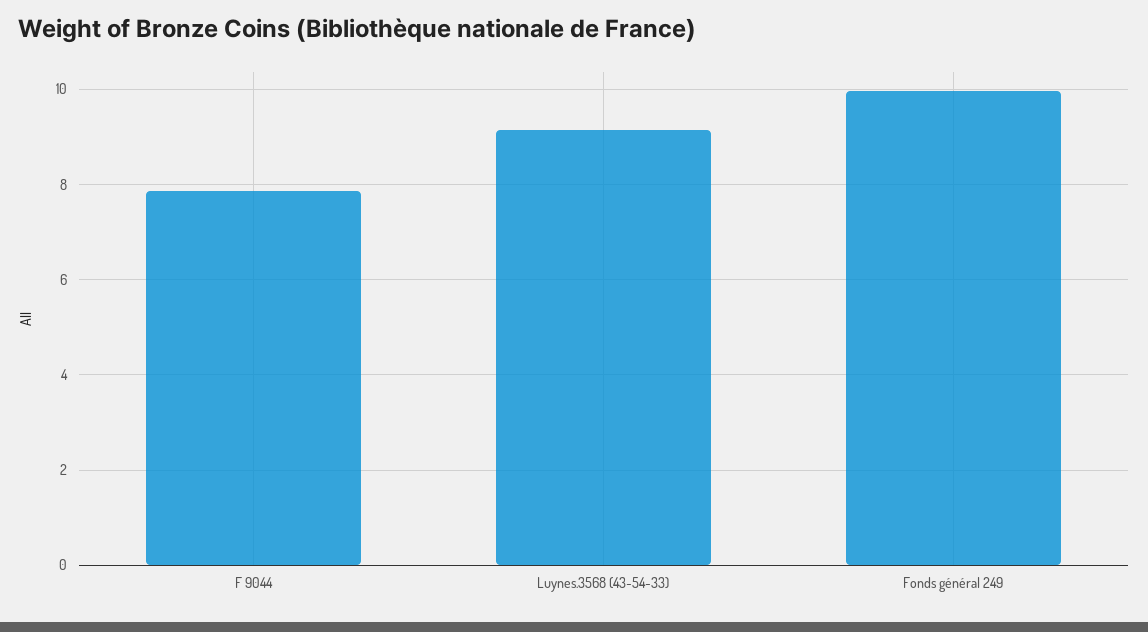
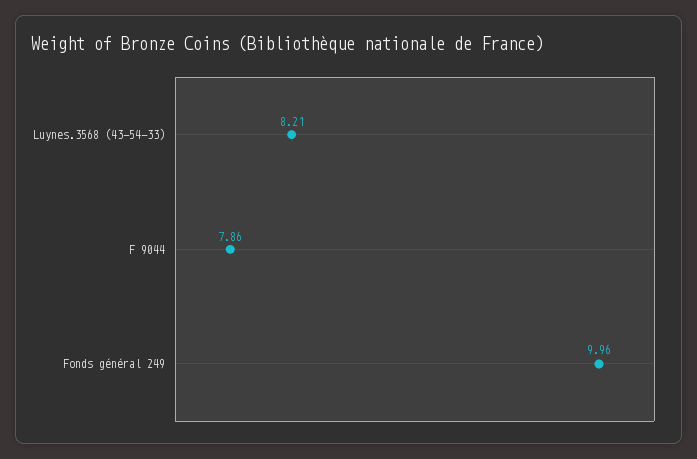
  {
    "F 9044": 7.86,
-   "Luynes.3568 (43-54-33)": 9.2,
+   "Luynes.3568 (43-54-33)": 8.21,
    "Fonds général 249": 9.96
  }

